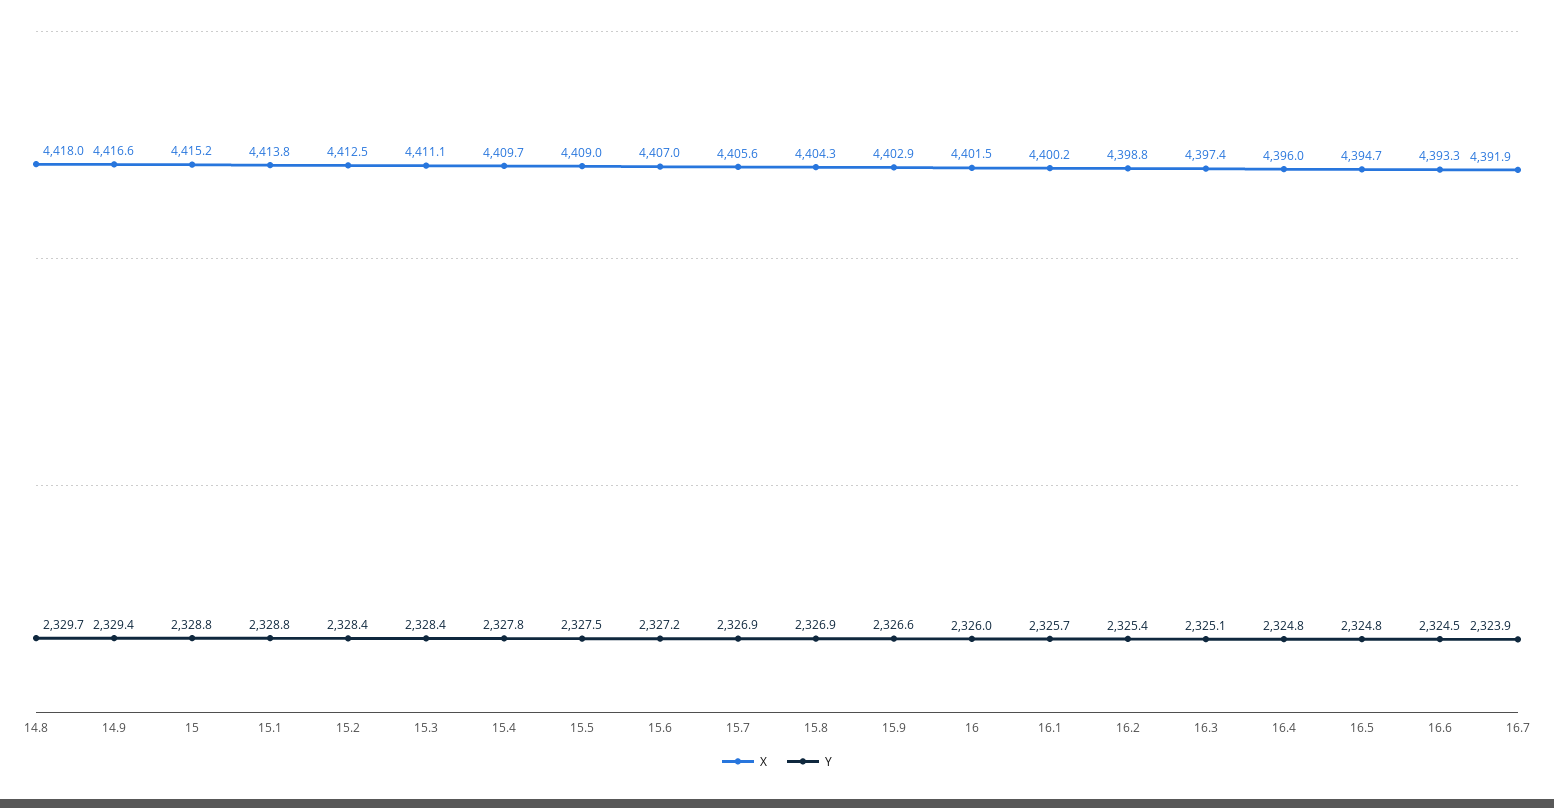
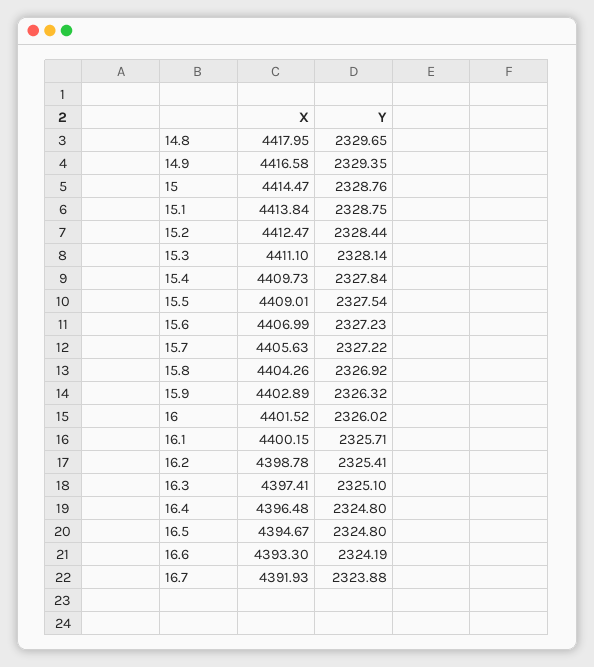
  {
    "X": {
      "14.8": 4417.95,
      "14.9": 4416.58,
-     "15": 4415.2,
+     "15": 4414.47,
      "15.1": 4413.84,
      "15.2": 4412.47,
      "15.3": 4411.1,
      "15.4": 4409.73,
      "15.5": 4409.01,
      "15.6": 4406.99,
      "15.7": 4405.63,
      "15.8": 4404.26,
      "15.9": 4402.89,
      "16": 4401.52,
      "16.1": 4400.15,
      "16.2": 4398.78,
      "16.3": 4397.41,
-     "16.4": 4396,
+     "16.4": 4396.48,
      "16.5": 4394.67,
      "16.6": 4393.3,
      "16.7": 4391.93
    },
    "Y": {
      "14.8": 2329.65,
      "14.9": 2329.35,
      "15": 2328.76,
      "15.1": 2328.75,
      "15.2": 2328.44,
-     "15.3": 2328.4,
+     "15.3": 2328.14,
      "15.4": 2327.84,
      "15.5": 2327.54,
      "15.6": 2327.23,
-     "15.7": 2326.9,
+     "15.7": 2327.22,
      "15.8": 2326.92,
-     "15.9": 2326.6,
+     "15.9": 2326.32,
      "16": 2326.02,
      "16.1": 2325.71,
      "16.2": 2325.41,
      "16.3": 2325.1,
      "16.4": 2324.8,
      "16.5": 2324.8,
-     "16.6": 2324.5,
+     "16.6": 2324.19,
      "16.7": 2323.88
    }
  }

